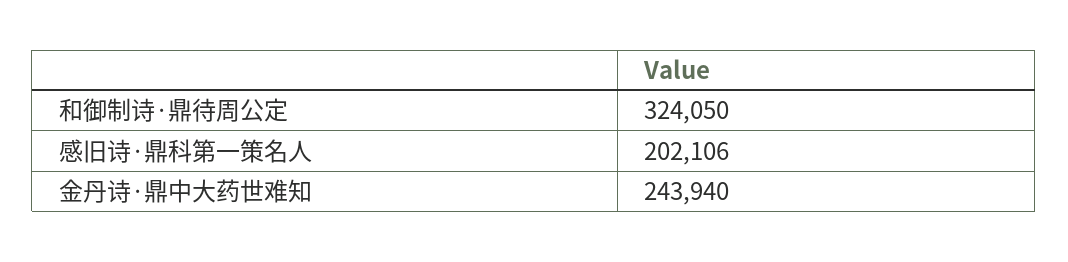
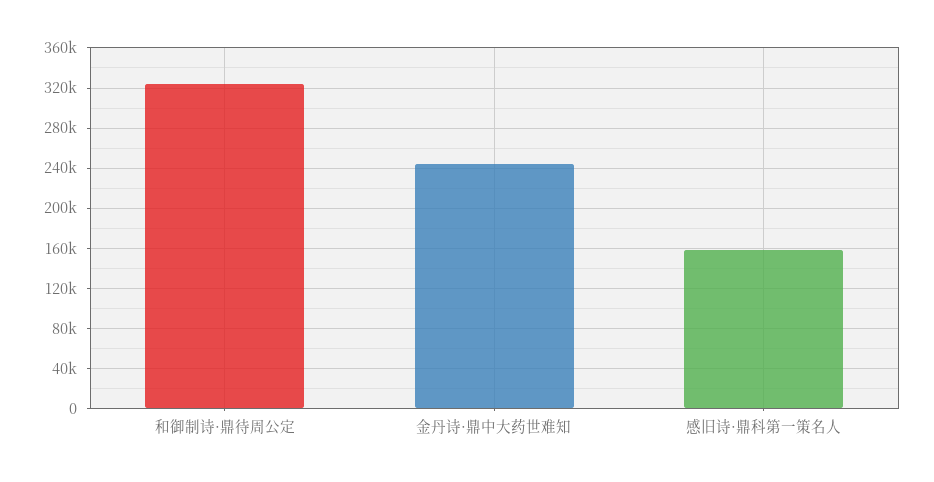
  {
    "和御制诗·鼎待周公定": 324050,
-   "感旧诗·鼎科第一策名人": 202106,
+   "感旧诗·鼎科第一策名人": 160000,
    "金丹诗·鼎中大药世难知": 243940
  }

